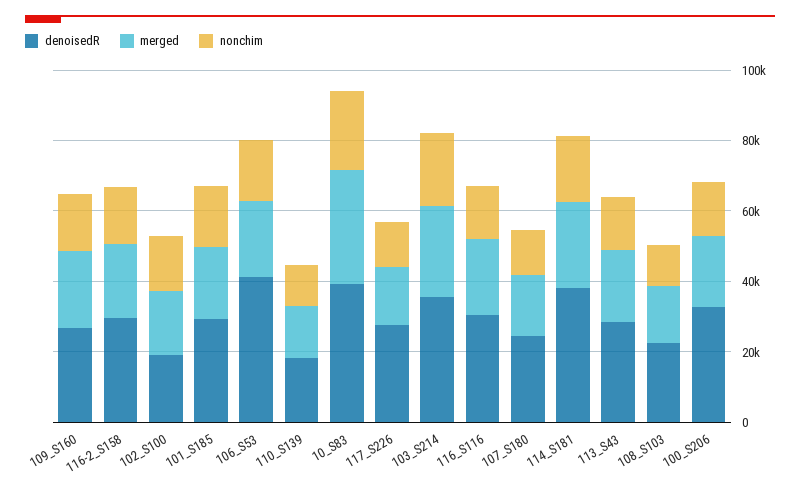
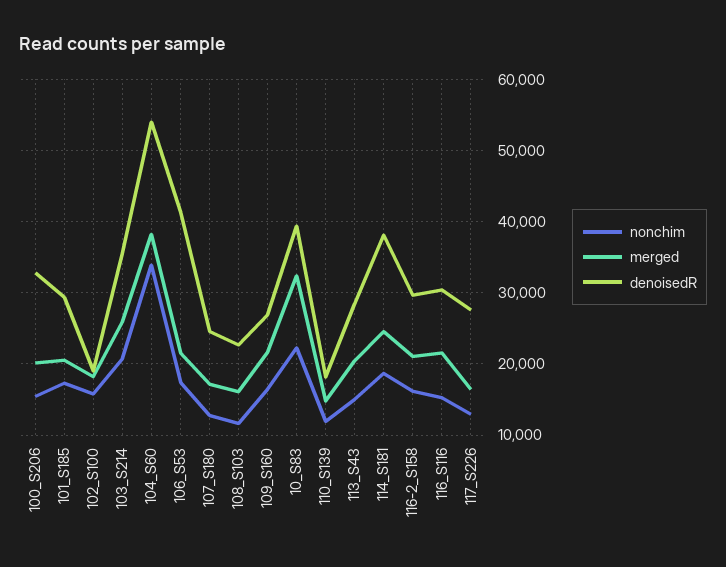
  {
    "denoisedR": {
      "109_S160": 27000,
      "116-2_S158": 30000,
      "102_S100": 19000,
      "101_S185": 29000,
      "106_S53": 41000,
      "110_S139": 18000,
      "10_S83": 39000,
      "117_S226": 28000,
      "103_S214": 35000,
      "116_S116": 30000,
      "107_S180": 25000,
      "114_S181": 38000,
      "113_S43": 28000,
      "108_S103": 23000,
-     "100_S206": 33000
+     "100_S206": 33000,
+     "104_S60": 54000
    },
    "merged": {
      "109_S160": 22000,
      "116-2_S158": 21000,
      "102_S100": 18000,
      "101_S185": 21000,
      "106_S53": 21000,
      "110_S139": 15000,
      "10_S83": 32000,
      "117_S226": 16000,
      "103_S214": 26000,
      "116_S116": 22000,
      "107_S180": 17000,
      "114_S181": 25000,
      "113_S43": 20000,
      "108_S103": 16000,
-     "100_S206": 20000
+     "100_S206": 20000,
+     "104_S60": 38000
    },
    "nonchim": {
      "109_S160": 16000,
      "116-2_S158": 16000,
      "102_S100": 16000,
      "101_S185": 17000,
      "106_S53": 17000,
      "110_S139": 12000,
      "10_S83": 22000,
      "117_S226": 13000,
      "103_S214": 21000,
      "116_S116": 15000,
      "107_S180": 13000,
      "114_S181": 19000,
      "113_S43": 15000,
      "108_S103": 12000,
-     "100_S206": 15000
+     "100_S206": 15000,
+     "104_S60": 34000
    }
  }

